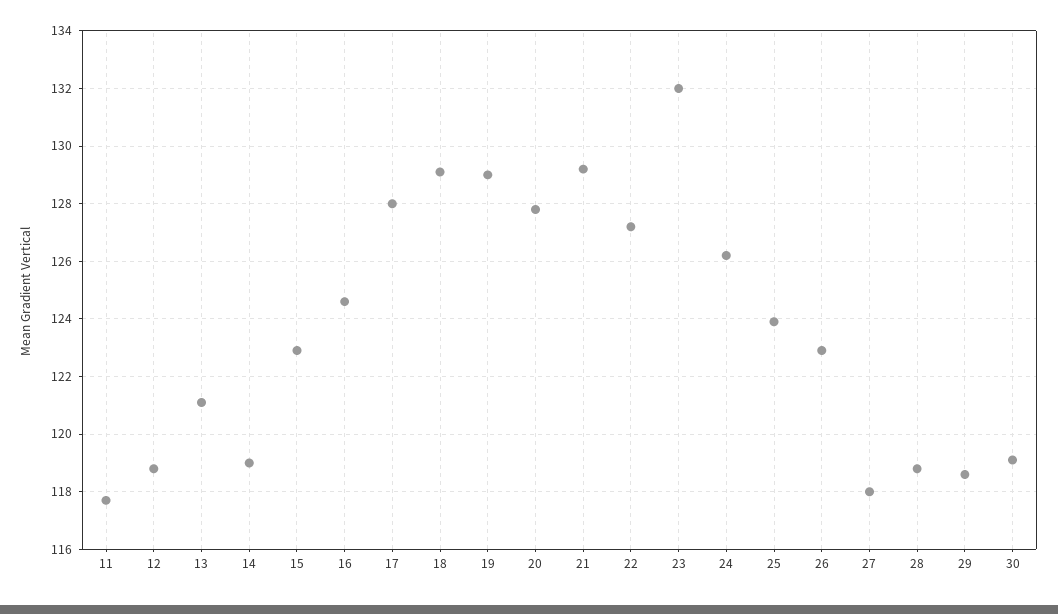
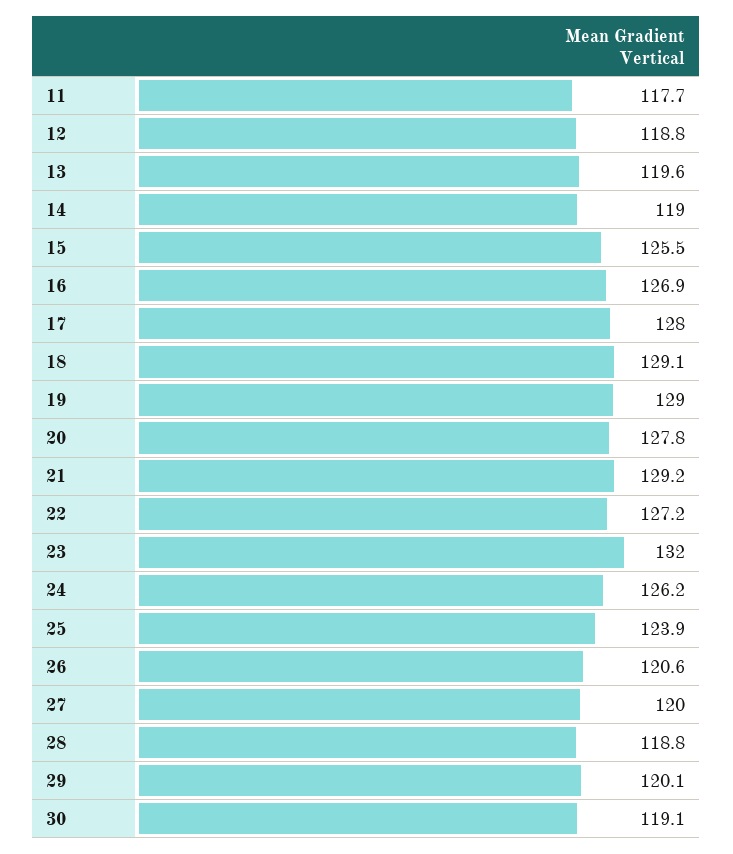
  {
    "11": 117.7,
    "12": 118.8,
-   "13": 121,
+   "13": 119.6,
    "14": 119,
-   "15": 123,
+   "15": 125.5,
-   "16": 124.5,
+   "16": 126.9,
    "17": 128,
    "18": 129.1,
    "19": 129,
    "20": 127.8,
    "21": 129.2,
    "22": 127.2,
    "23": 132,
    "24": 126.2,
    "25": 123.9,
-   "26": 123,
+   "26": 120.6,
-   "27": 118,
+   "27": 120,
    "28": 118.8,
-   "29": 118.5,
+   "29": 120.1,
    "30": 119.1
  }

